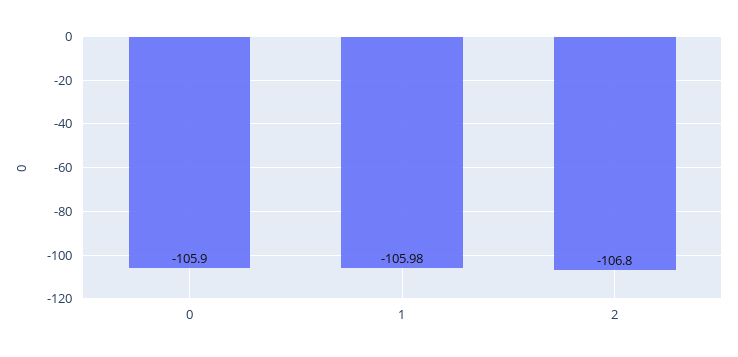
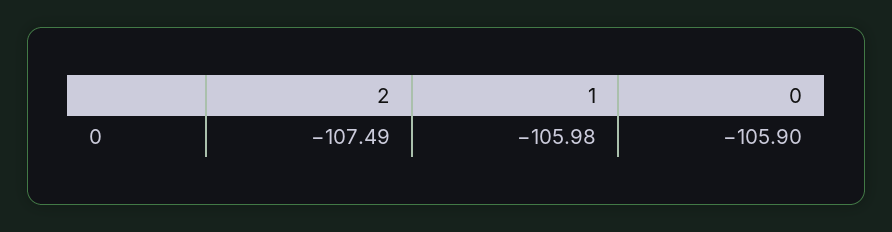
  {
    "0": -105.9,
    "1": -105.98,
-   "2": -106.8
+   "2": -107.49
  }

